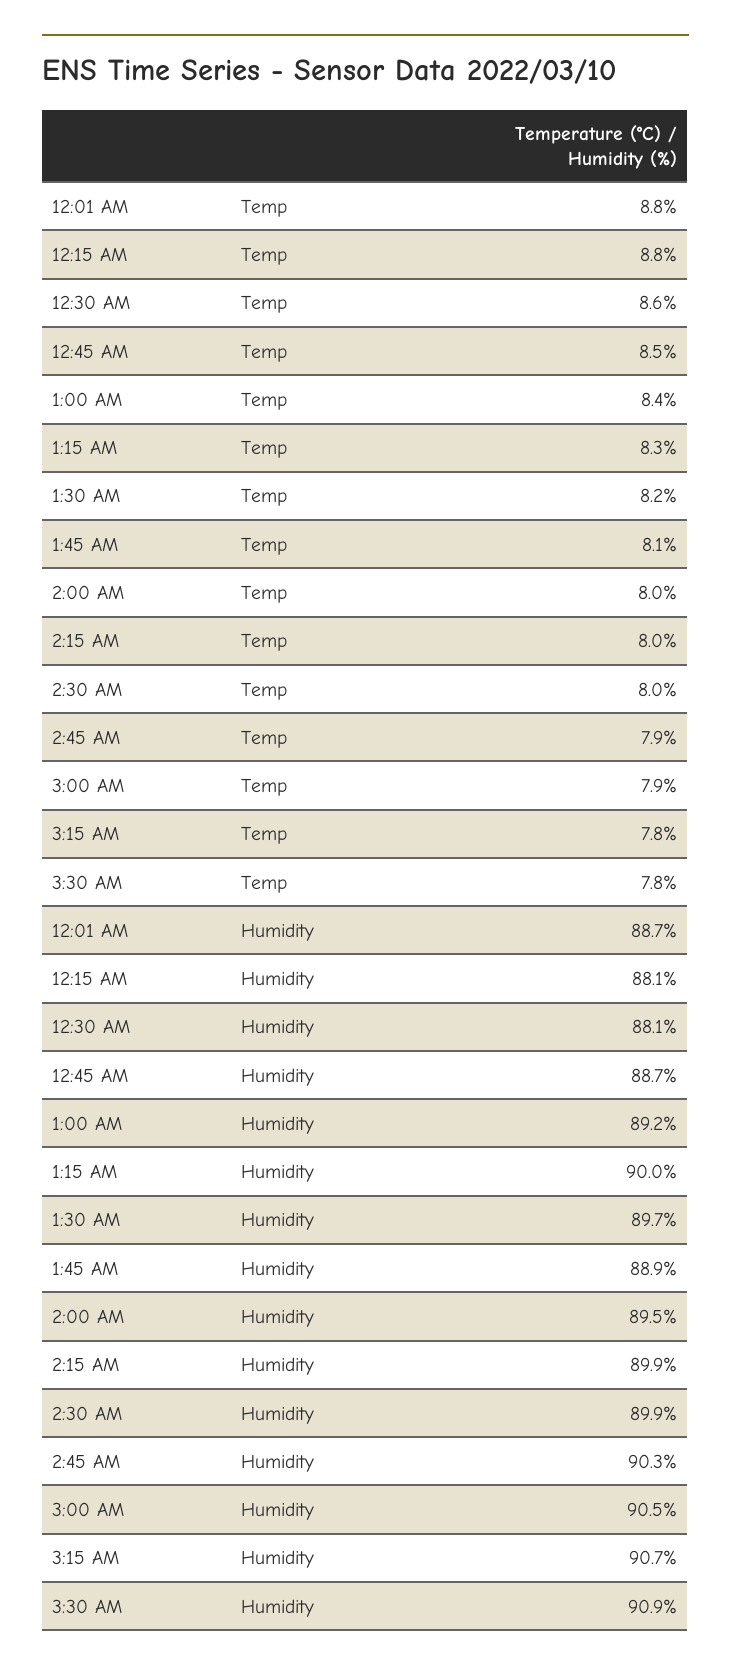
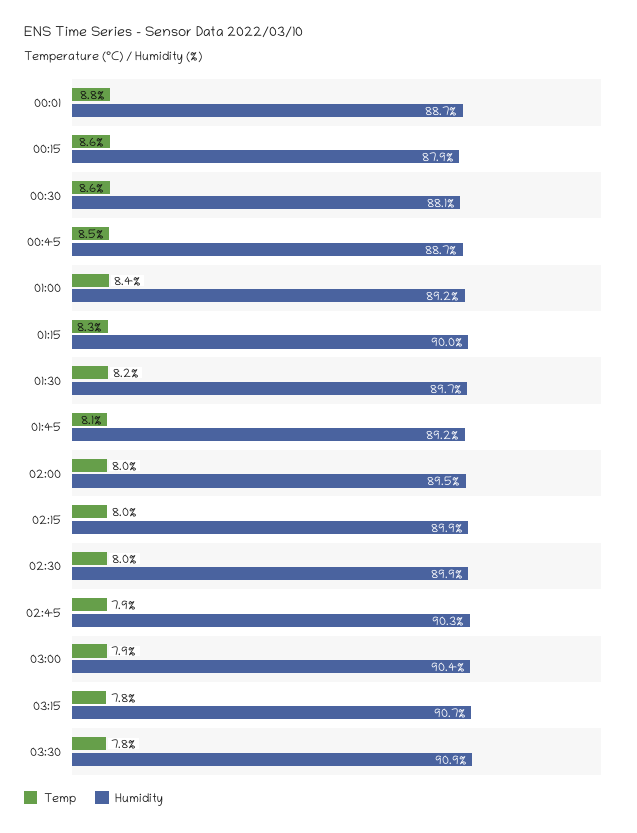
  {
    "Temp": {
      "12:01 AM": 8.8,
-     "12:15 AM": 8.8,
+     "12:15 AM": 8.6,
      "12:30 AM": 8.6,
      "12:45 AM": 8.5,
      "1:00 AM": 8.4,
      "1:15 AM": 8.3,
      "1:30 AM": 8.2,
      "1:45 AM": 8.1,
      "2:00 AM": 8,
      "2:15 AM": 8,
      "2:30 AM": 8,
      "2:45 AM": 7.9,
      "3:00 AM": 7.9,
      "3:15 AM": 7.8,
      "3:30 AM": 7.8
    },
    "Humidity": {
      "12:01 AM": 88.7,
-     "12:15 AM": 88.1,
+     "12:15 AM": 87.9,
      "12:30 AM": 88.1,
      "12:45 AM": 88.7,
      "1:00 AM": 89.2,
      "1:15 AM": 90,
      "1:30 AM": 89.7,
-     "1:45 AM": 88.9,
+     "1:45 AM": 89.2,
      "2:00 AM": 89.5,
      "2:15 AM": 89.9,
      "2:30 AM": 89.9,
      "2:45 AM": 90.3,
-     "3:00 AM": 90.5,
+     "3:00 AM": 90.4,
      "3:15 AM": 90.7,
      "3:30 AM": 90.9
    }
  }

